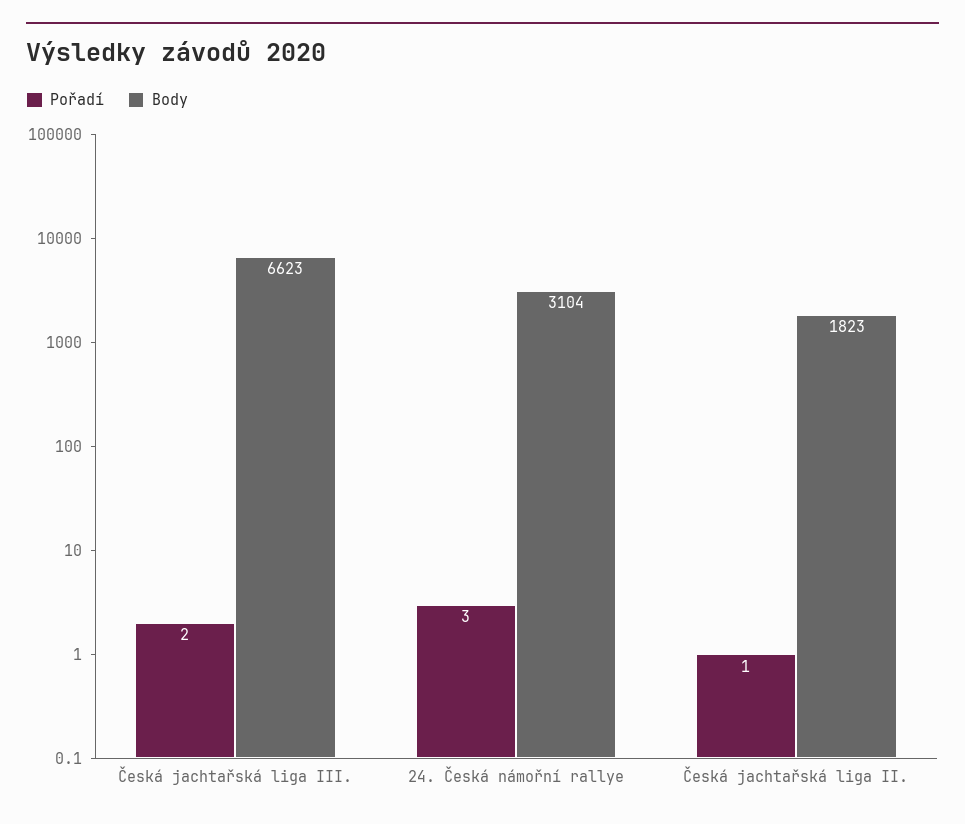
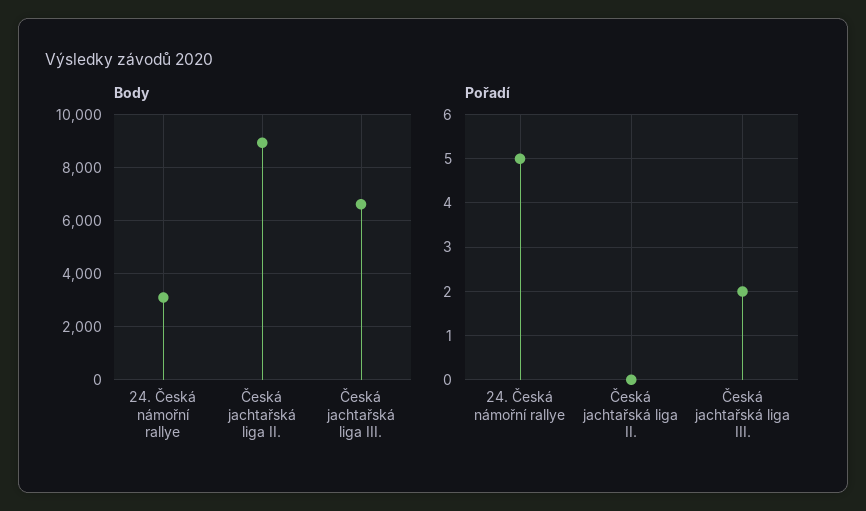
  {
    "Pořadí": {
      "Česká jachtařská liga III.": 2,
-     "24. Česká námořní rallye": 3,
+     "24. Česká námořní rallye": 5,
-     "Česká jachtařská liga II.": 1
+     "Česká jachtařská liga II.": 0
    },
    "Body": {
      "Česká jachtařská liga III.": 6623,
      "24. Česká námořní rallye": 3104,
-     "Česká jachtařská liga II.": 1823
+     "Česká jachtařská liga II.": 9000
    }
  }

